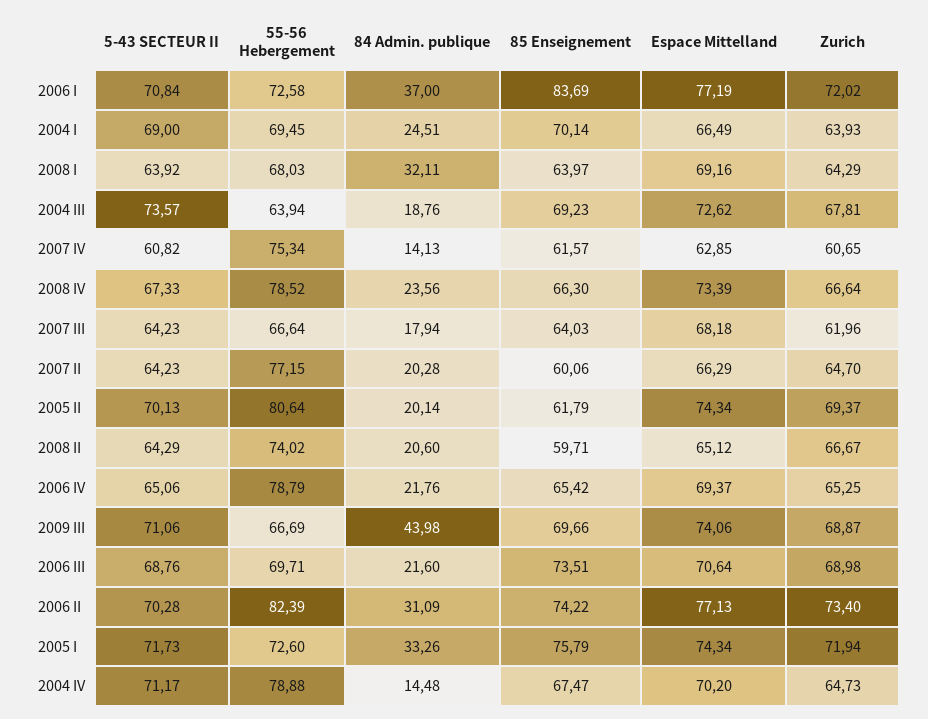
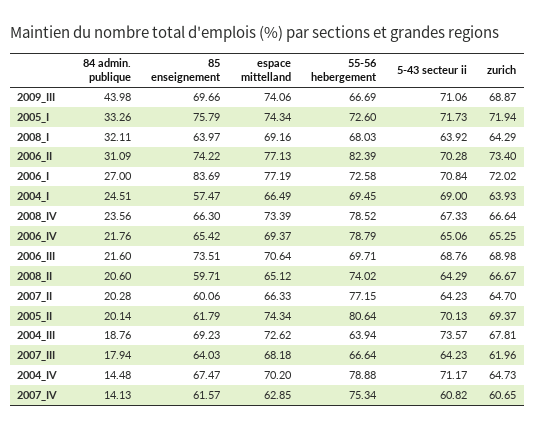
  {
    "5-43 SECTEUR II": {
      "2006 I": 70.84,
      "2004 I": 69,
      "2008 I": 63.92,
      "2004 III": 73.57,
      "2007 IV": 60.82,
      "2008 IV": 67.33,
      "2007 III": 64.23,
      "2007 II": 64.23,
      "2005 II": 70.13,
      "2008 II": 64.29,
      "2006 IV": 65.06,
      "2009 III": 71.06,
      "2006 III": 68.76,
      "2006 II": 70.28,
      "2005 I": 71.73,
      "2004 IV": 71.17
    },
    "55-56 Hebergement": {
      "2006 I": 72.58,
      "2004 I": 69.45,
      "2008 I": 68.03,
      "2004 III": 63.94,
      "2007 IV": 75.34,
      "2008 IV": 78.52,
      "2007 III": 66.64,
      "2007 II": 77.15,
      "2005 II": 80.64,
      "2008 II": 74.02,
      "2006 IV": 78.79,
      "2009 III": 66.69,
      "2006 III": 69.71,
      "2006 II": 82.39,
      "2005 I": 72.6,
      "2004 IV": 78.88
    },
    "84 Admin. publique": {
-     "2006 I": 37,
+     "2006 I": 27,
      "2004 I": 24.51,
      "2008 I": 32.11,
      "2004 III": 18.76,
      "2007 IV": 14.13,
      "2008 IV": 23.56,
      "2007 III": 17.94,
      "2007 II": 20.28,
      "2005 II": 20.14,
      "2008 II": 20.6,
      "2006 IV": 21.76,
      "2009 III": 43.98,
      "2006 III": 21.6,
      "2006 II": 31.09,
      "2005 I": 33.26,
      "2004 IV": 14.48
    },
    "85 Enseignement": {
      "2006 I": 83.69,
-     "2004 I": 70.14,
+     "2004 I": 57.47,
      "2008 I": 63.97,
      "2004 III": 69.23,
      "2007 IV": 61.57,
      "2008 IV": 66.3,
      "2007 III": 64.03,
      "2007 II": 60.06,
      "2005 II": 61.79,
      "2008 II": 59.71,
      "2006 IV": 65.42,
      "2009 III": 69.66,
      "2006 III": 73.51,
      "2006 II": 74.22,
      "2005 I": 75.79,
      "2004 IV": 67.47
    },
    "Espace Mittelland": {
      "2006 I": 77.19,
      "2004 I": 66.49,
      "2008 I": 69.16,
      "2004 III": 72.62,
      "2007 IV": 62.85,
      "2008 IV": 73.39,
      "2007 III": 68.18,
-     "2007 II": 66.29,
+     "2007 II": 66.33,
      "2005 II": 74.34,
      "2008 II": 65.12,
      "2006 IV": 69.37,
      "2009 III": 74.06,
      "2006 III": 70.64,
      "2006 II": 77.13,
      "2005 I": 74.34,
      "2004 IV": 70.2
    },
    "Zurich": {
      "2006 I": 72.02,
      "2004 I": 63.93,
      "2008 I": 64.29,
      "2004 III": 67.81,
      "2007 IV": 60.65,
      "2008 IV": 66.64,
      "2007 III": 61.96,
      "2007 II": 64.7,
      "2005 II": 69.37,
      "2008 II": 66.67,
      "2006 IV": 65.25,
      "2009 III": 68.87,
      "2006 III": 68.98,
      "2006 II": 73.4,
      "2005 I": 71.94,
      "2004 IV": 64.73
    }
  }

